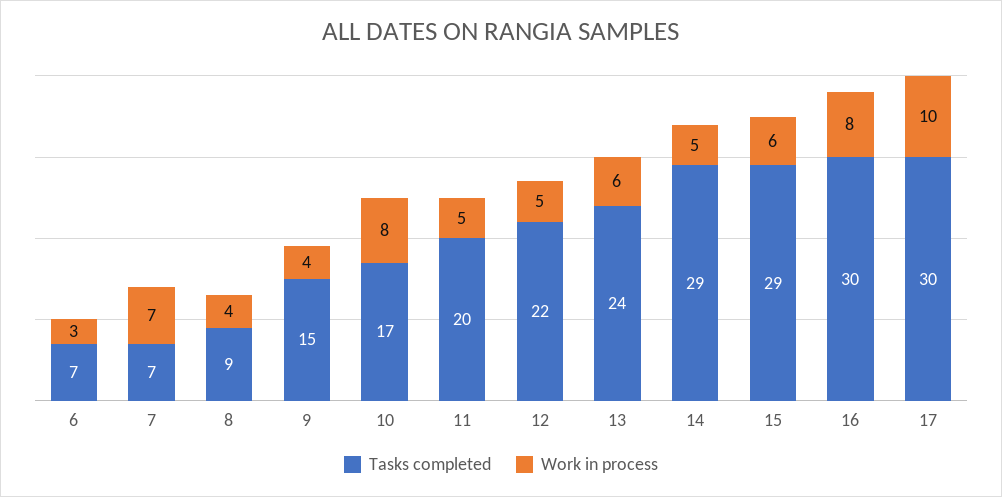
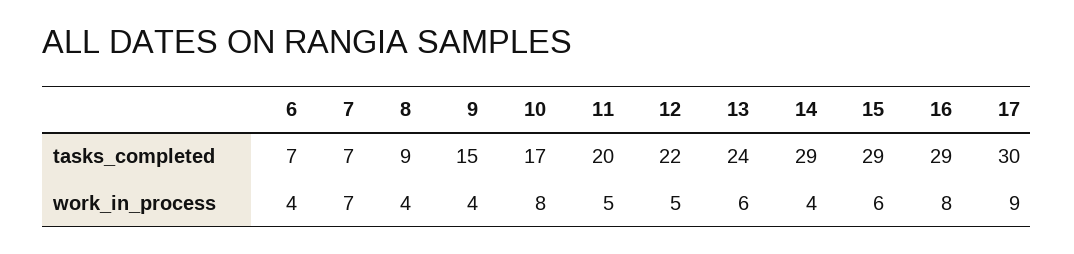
  {
    "Tasks completed": {
      "6": 7,
      "7": 7,
      "8": 9,
      "9": 15,
      "10": 17,
      "11": 20,
      "12": 22,
      "13": 24,
      "14": 29,
      "15": 29,
-     "16": 30,
+     "16": 29,
      "17": 30
    },
    "Work in process": {
-     "6": 3,
+     "6": 4,
      "7": 7,
      "8": 4,
      "9": 4,
      "10": 8,
      "11": 5,
      "12": 5,
      "13": 6,
-     "14": 5,
+     "14": 4,
      "15": 6,
      "16": 8,
-     "17": 10
+     "17": 9
    }
  }

